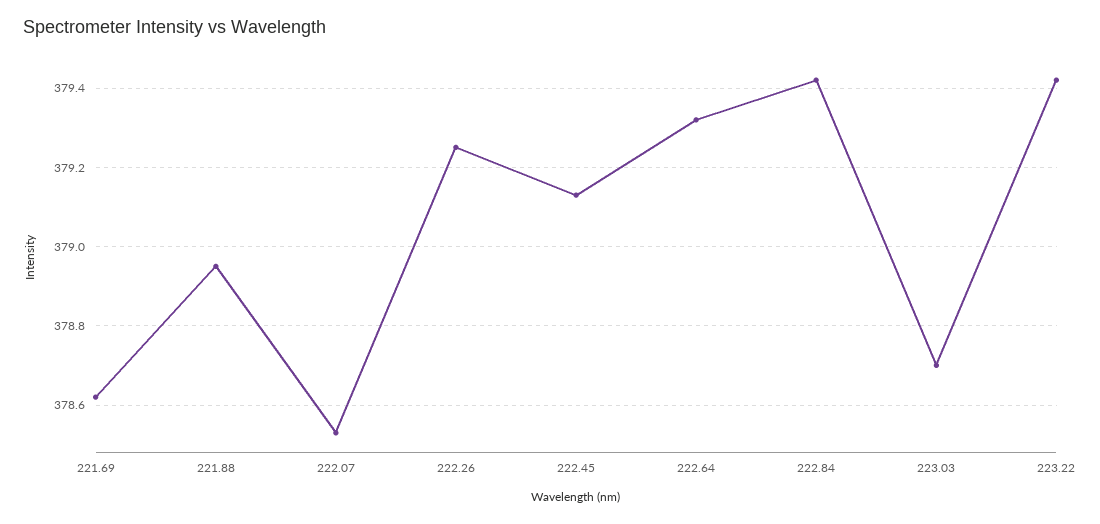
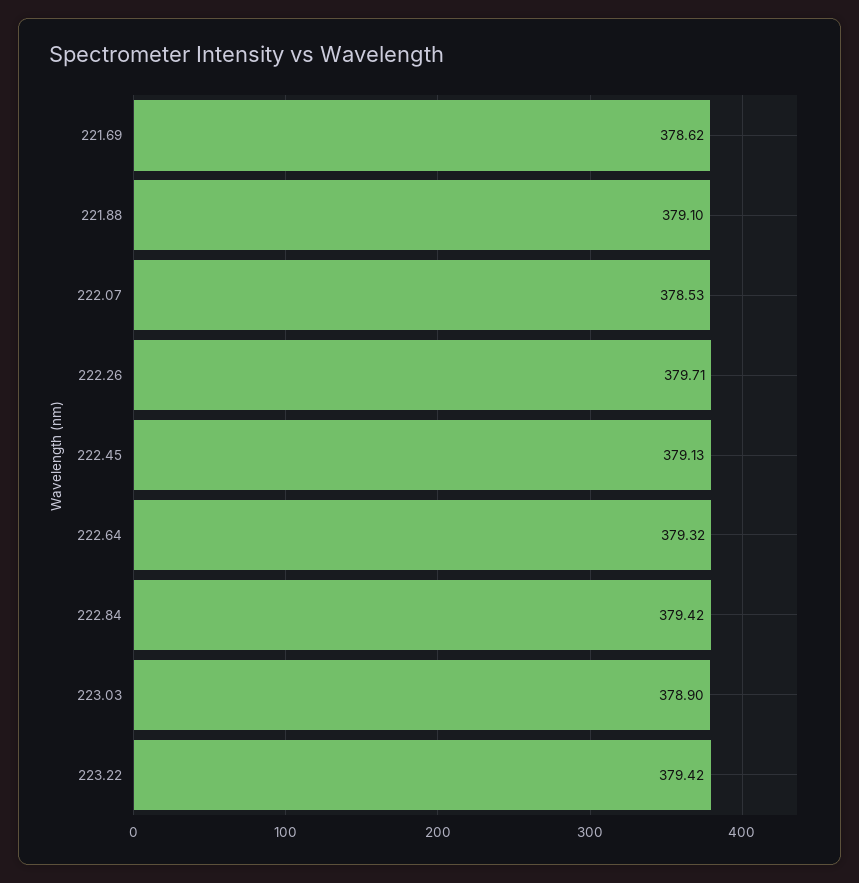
  {
    "221.69": 378.62,
-   "221.88": 378.95,
+   "221.88": 379.1,
    "222.07": 378.53,
-   "222.26": 379.25,
+   "222.26": 379.71,
    "222.45": 379.13,
    "222.64": 379.32,
    "222.84": 379.42,
-   "223.03": 378.7,
+   "223.03": 378.9,
    "223.22": 379.42
  }

